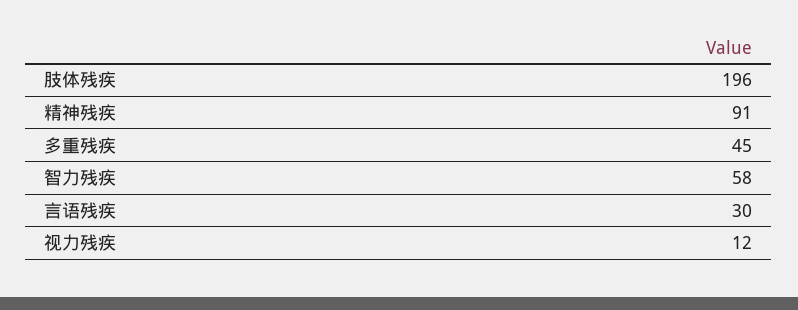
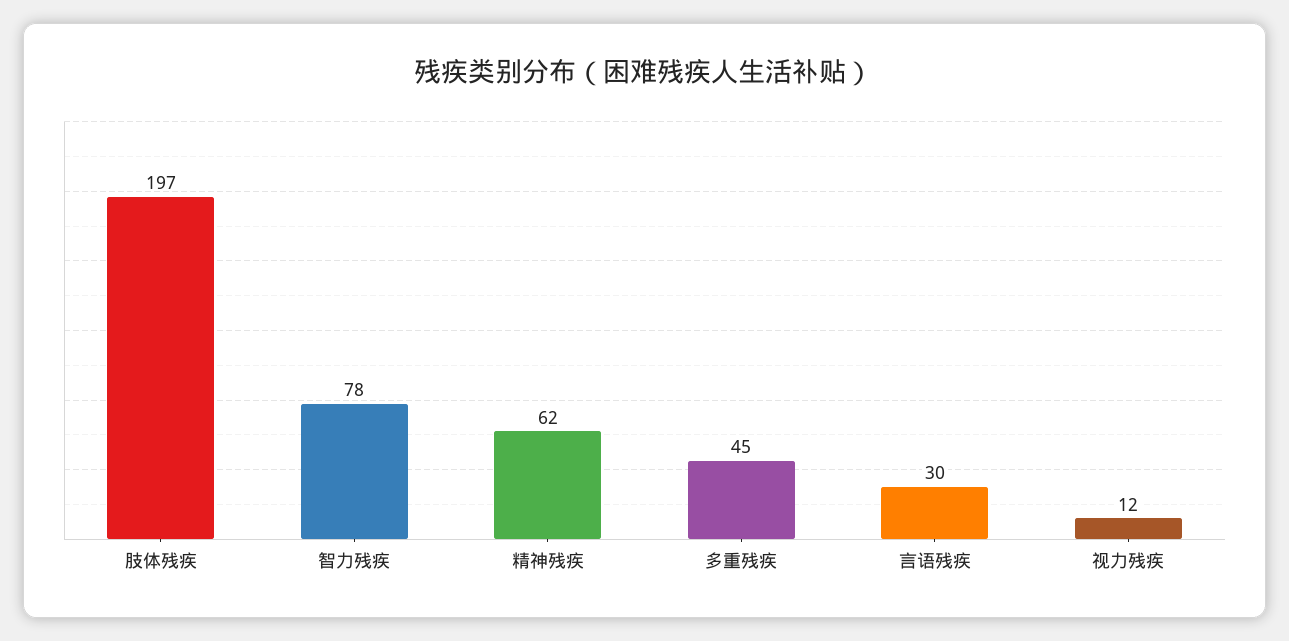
  {
-   "肢体残疾": 196,
+   "肢体残疾": 197,
-   "精神残疾": 91,
+   "精神残疾": 62,
    "多重残疾": 45,
-   "智力残疾": 58,
+   "智力残疾": 78,
    "言语残疾": 30,
    "视力残疾": 12
  }

